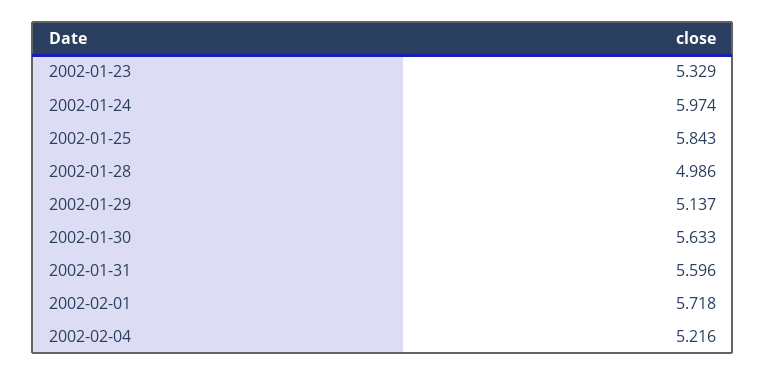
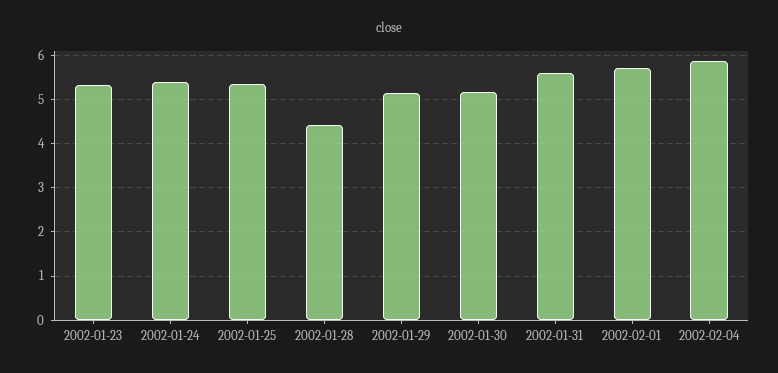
  {
    "2002-01-23": 5.329,
-   "2002-01-24": 5.974,
+   "2002-01-24": 5.4,
-   "2002-01-25": 5.843,
+   "2002-01-25": 5.4,
-   "2002-01-28": 4.986,
+   "2002-01-28": 4.4,
    "2002-01-29": 5.137,
-   "2002-01-30": 5.633,
+   "2002-01-30": 5.2,
    "2002-01-31": 5.596,
    "2002-02-01": 5.718,
-   "2002-02-04": 5.216
+   "2002-02-04": 5.8
  }

